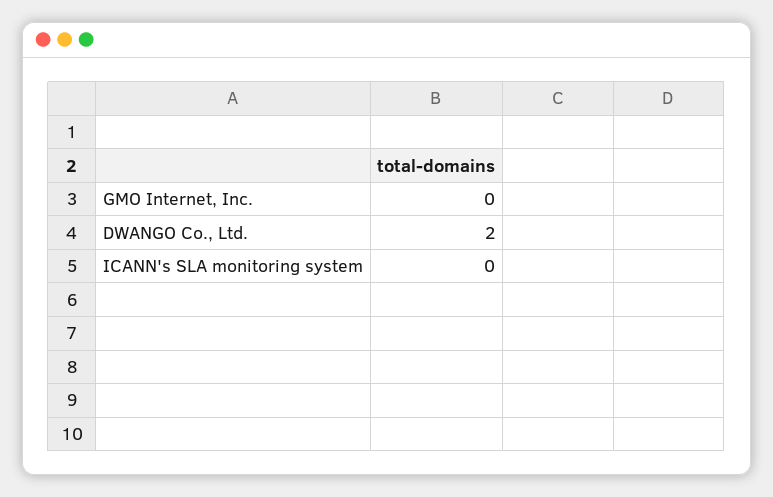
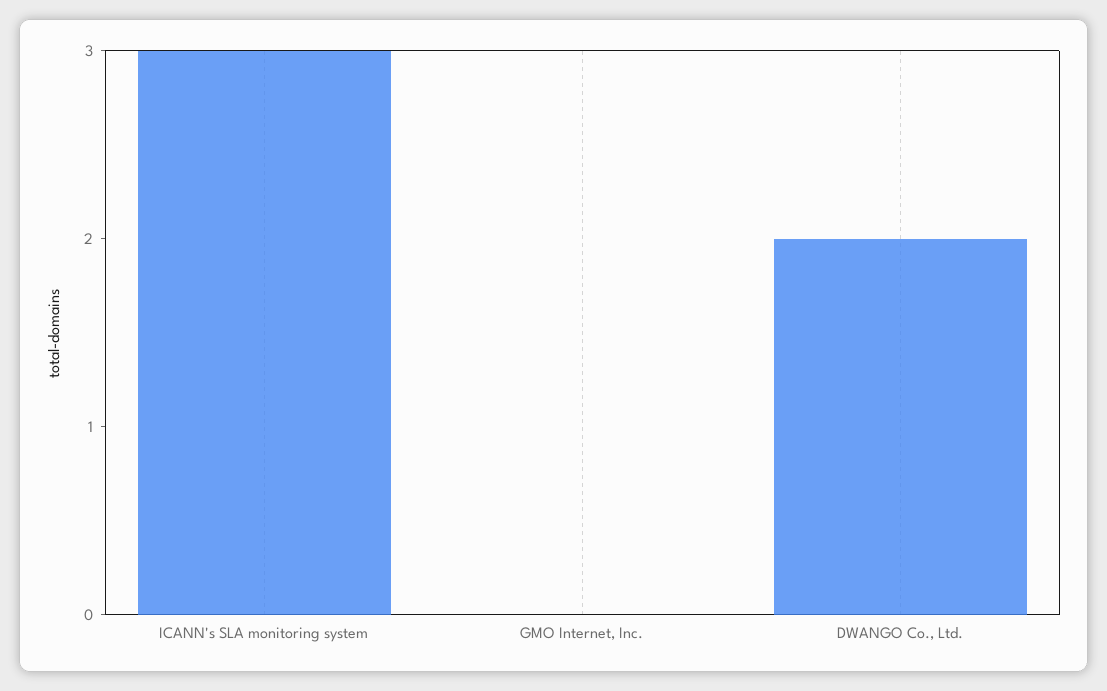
  {
    "GMO Internet, Inc.": 0,
    "DWANGO Co., Ltd.": 2,
-   "ICANN's SLA monitoring system": 0
+   "ICANN's SLA monitoring system": 3
  }

